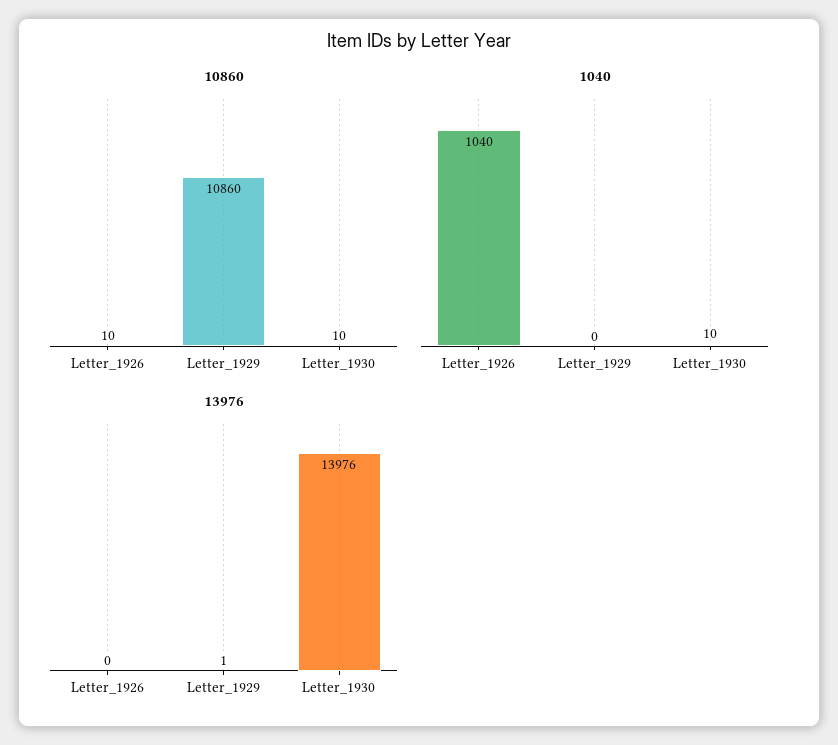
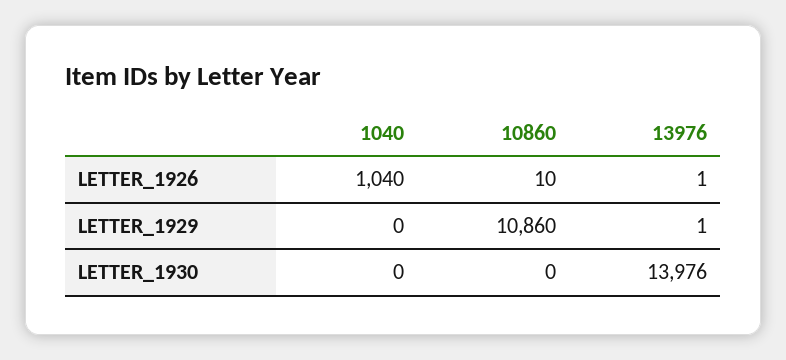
  {
    "10860": {
      "Letter_1926": 10,
      "Letter_1929": 10860,
-     "Letter_1930": 10
+     "Letter_1930": 0
    },
    "1040": {
      "Letter_1926": 1040,
      "Letter_1929": 0,
-     "Letter_1930": 10
+     "Letter_1930": 0
    },
    "13976": {
-     "Letter_1926": 0,
+     "Letter_1926": 1,
      "Letter_1929": 1,
      "Letter_1930": 13976
    }
  }

